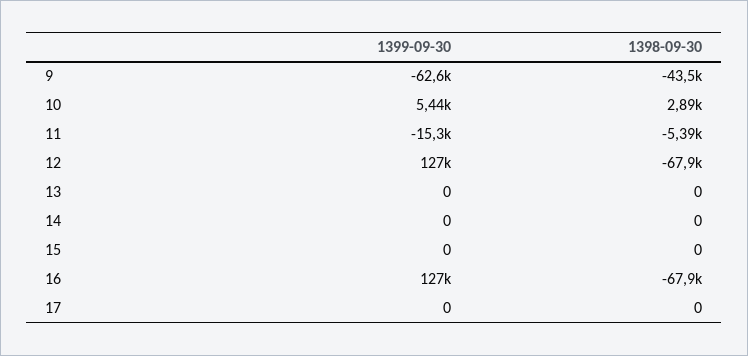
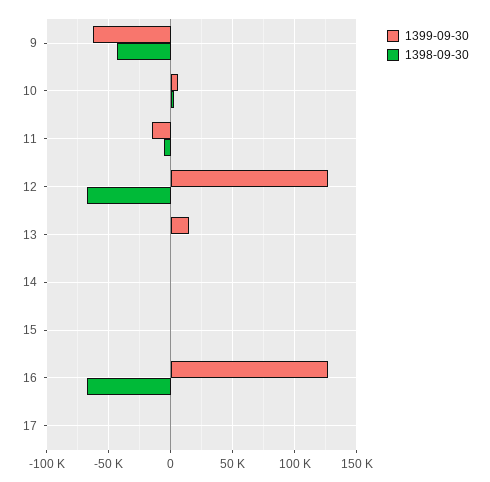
  {
    "1399-09-30": {
      "9": -62600,
      "10": 5440,
      "11": -15300,
      "12": 127000,
-     "13": 0,
+     "13": 15000,
      "14": 0,
      "15": 0,
      "16": 127000,
      "17": 0
    },
    "1398-09-30": {
      "9": -43500,
      "10": 2890,
      "11": -5390,
      "12": -67900,
      "13": 0,
      "14": 0,
      "15": 0,
      "16": -67900,
      "17": 0
    }
  }

